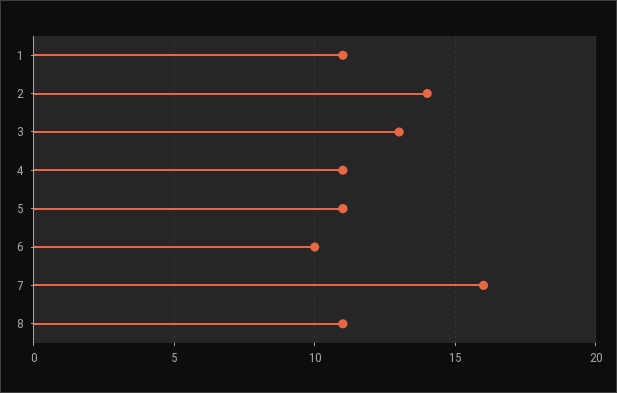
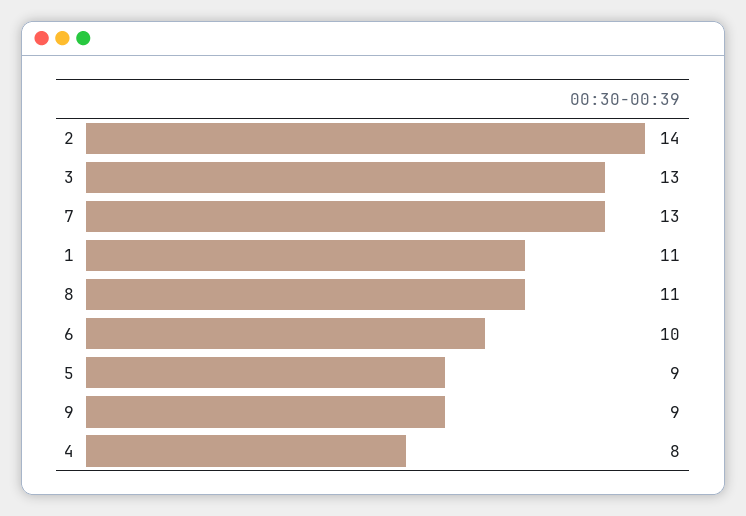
  {
    "1": 11,
    "2": 14,
    "3": 13,
-   "4": 11,
+   "4": 8,
-   "5": 11,
+   "5": 9,
    "6": 10,
-   "7": 16,
+   "7": 13,
-   "8": 11
+   "8": 11,
+   "9": 9
  }

